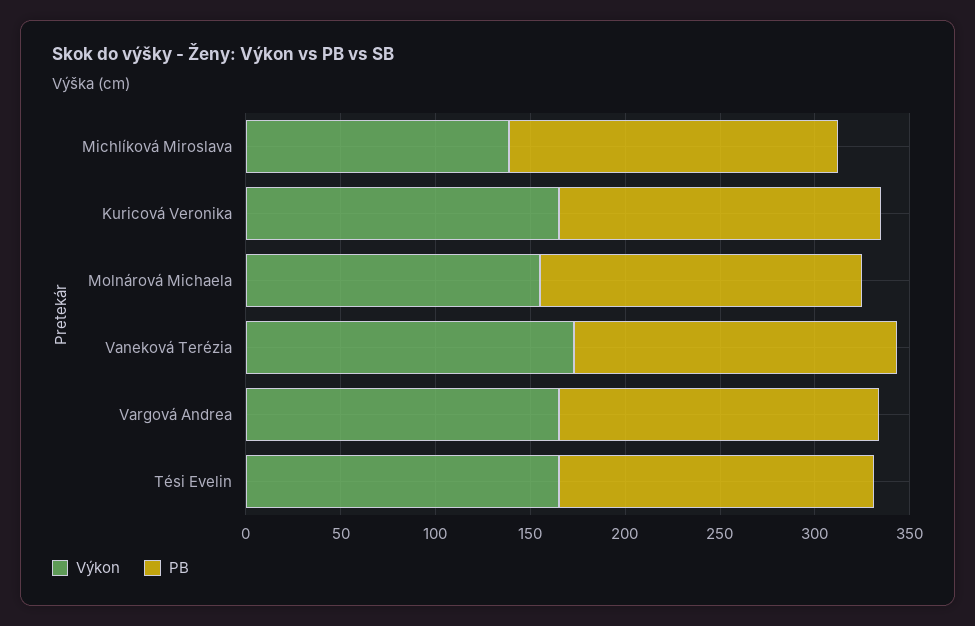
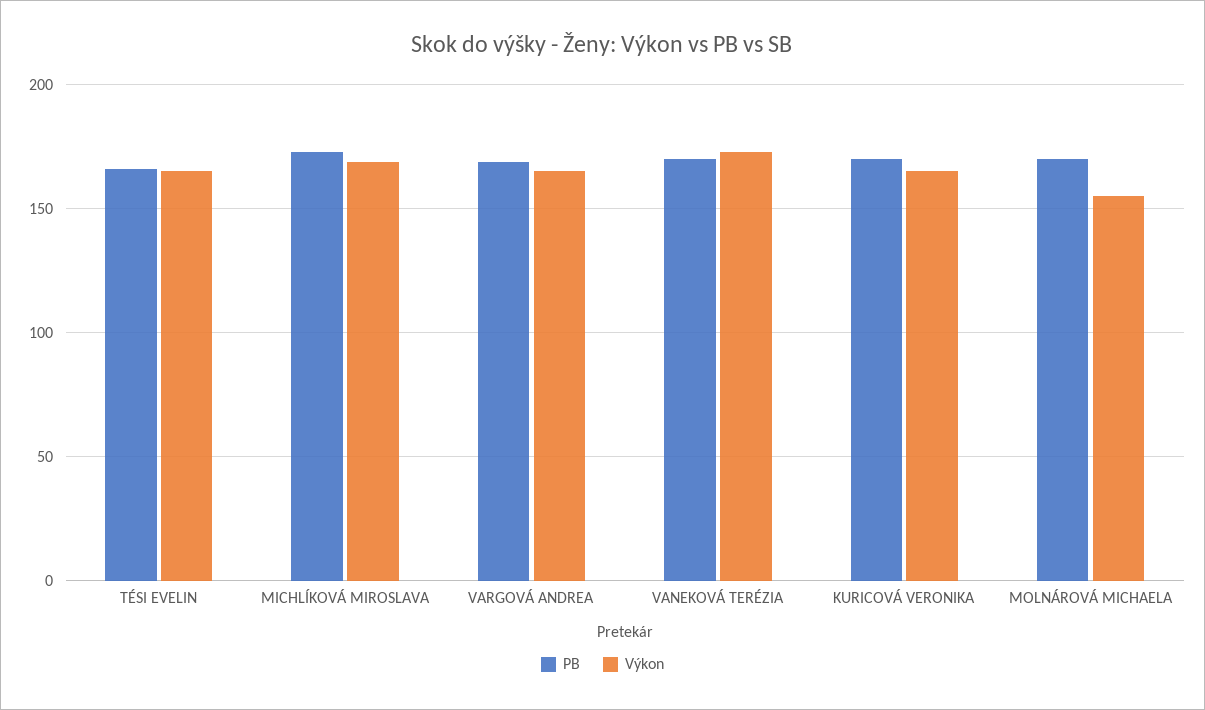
  {
    "Výkon": {
-     "Michlíková Miroslava": 140,
+     "Michlíková Miroslava": 170,
      "Kuricová Veronika": 165,
      "Molnárová Michaela": 155,
      "Vaneková Terézia": 175,
      "Vargová Andrea": 165,
      "Tési Evelin": 165
    },
    "PB": {
      "Michlíková Miroslava": 175,
      "Kuricová Veronika": 170,
      "Molnárová Michaela": 170,
      "Vaneková Terézia": 170,
      "Vargová Andrea": 170,
      "Tési Evelin": 165
    }
  }

